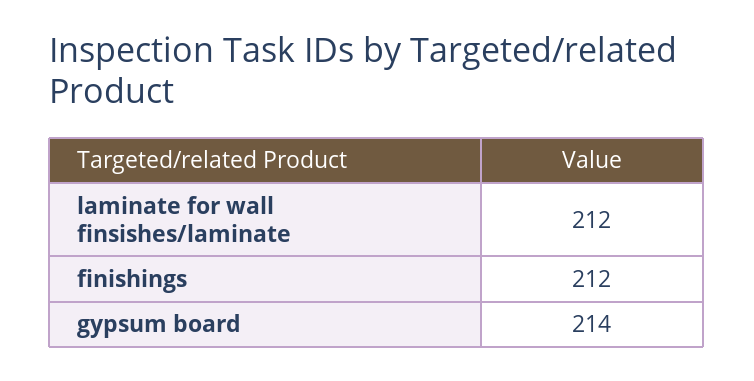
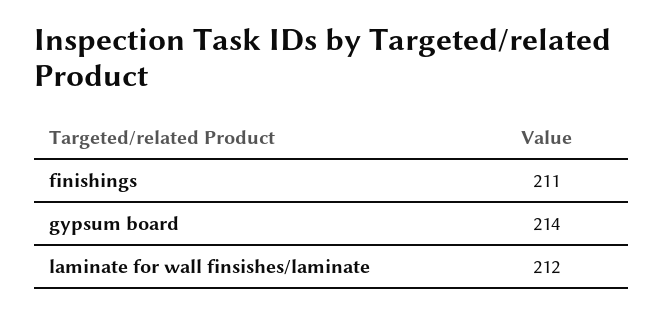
  {
    "laminate for wall finsishes/laminate": 212,
-   "finishings": 212,
+   "finishings": 211,
    "gypsum board": 214
  }

